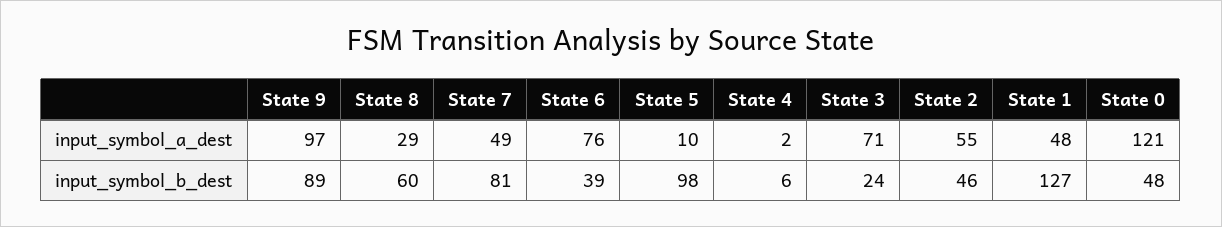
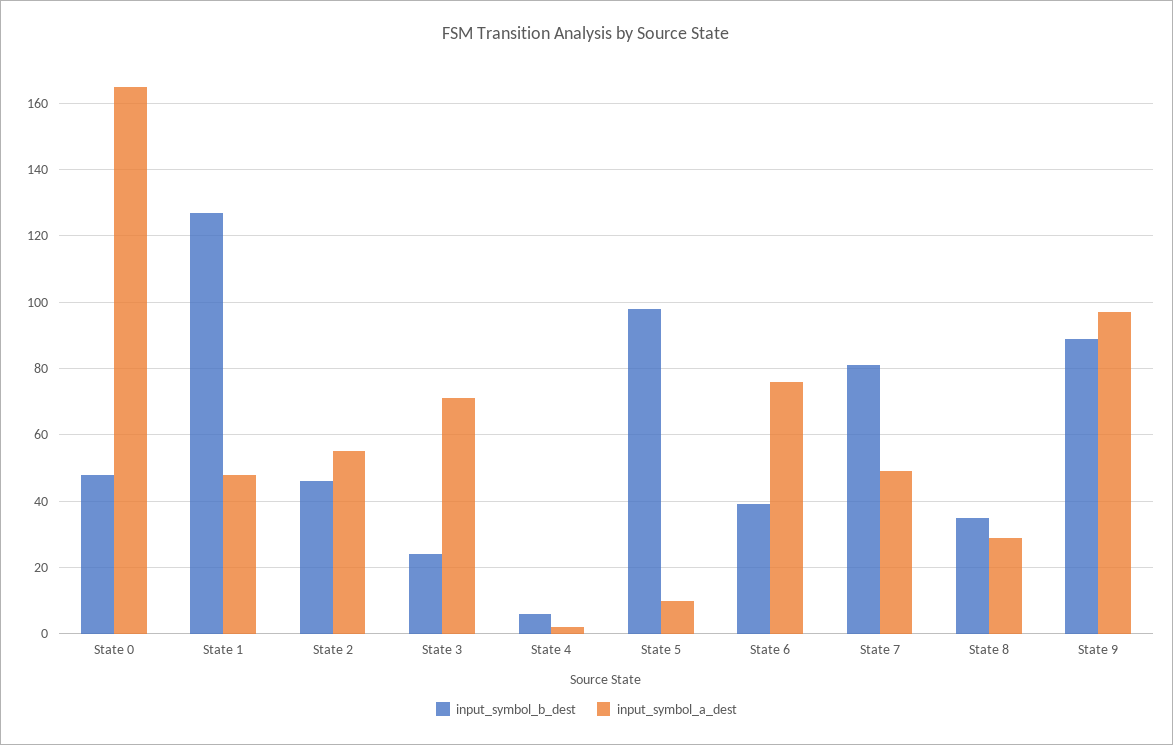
  {
    "input_symbol_a_dest": {
      "State 9": 97,
      "State 8": 29,
      "State 7": 49,
      "State 6": 76,
      "State 5": 10,
      "State 4": 2,
      "State 3": 71,
      "State 2": 55,
      "State 1": 48,
-     "State 0": 121
+     "State 0": 165
    },
    "input_symbol_b_dest": {
      "State 9": 89,
-     "State 8": 60,
+     "State 8": 35,
      "State 7": 81,
      "State 6": 39,
      "State 5": 98,
      "State 4": 6,
      "State 3": 24,
      "State 2": 46,
      "State 1": 127,
      "State 0": 48
    }
  }

